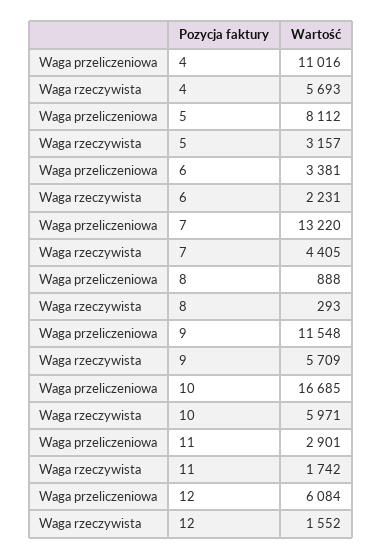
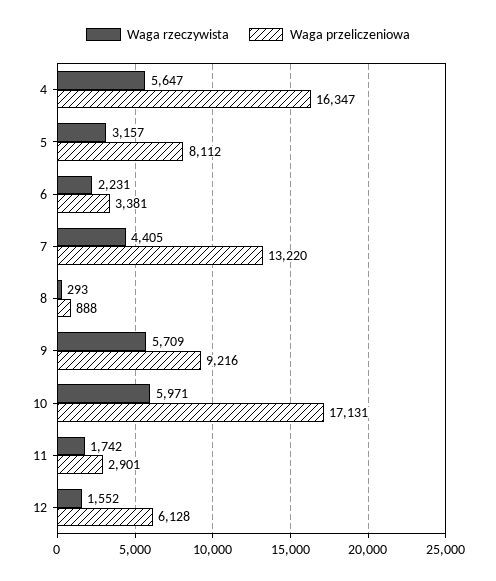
  {
    "Waga przeliczeniowa": {
-     "4": 11016,
+     "4": 16347,
      "5": 8112,
      "6": 3381,
      "7": 13220,
      "8": 888,
-     "9": 11548,
+     "9": 9216,
-     "10": 16685,
+     "10": 17131,
      "11": 2901,
-     "12": 6084
+     "12": 6128
    },
    "Waga rzeczywista": {
-     "4": 5693,
+     "4": 5647,
      "5": 3157,
      "6": 2231,
      "7": 4405,
      "8": 293,
      "9": 5709,
      "10": 5971,
      "11": 1742,
      "12": 1552
    }
  }

